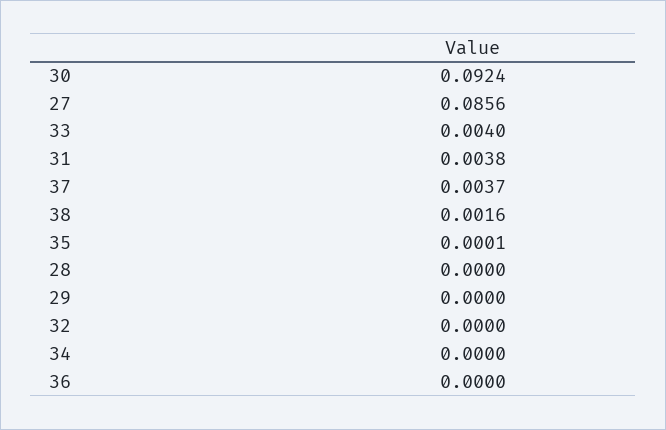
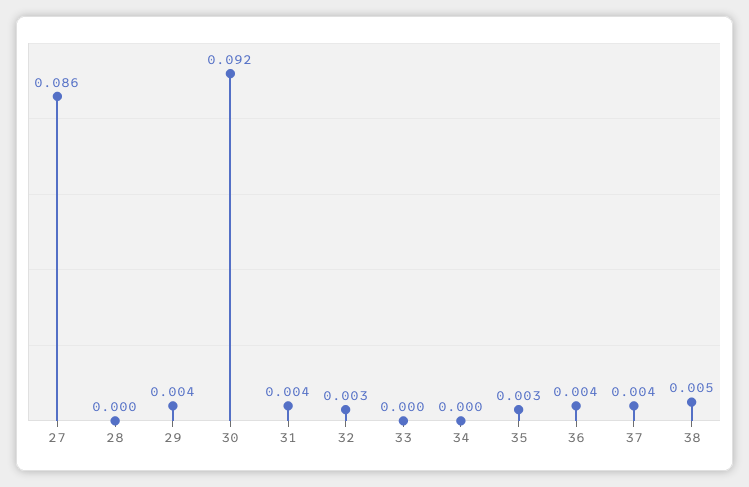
  {
    "30": 0.0924,
    "27": 0.0856,
-   "33": 0.004,
+   "33": 0,
    "31": 0.0038,
    "37": 0.0037,
-   "38": 0.0016,
+   "38": 0.005,
-   "35": 0.0001,
+   "35": 0.003,
    "28": 0,
-   "29": 0,
+   "29": 0.004,
-   "32": 0,
+   "32": 0.003,
    "34": 0,
-   "36": 0
+   "36": 0.004
  }

